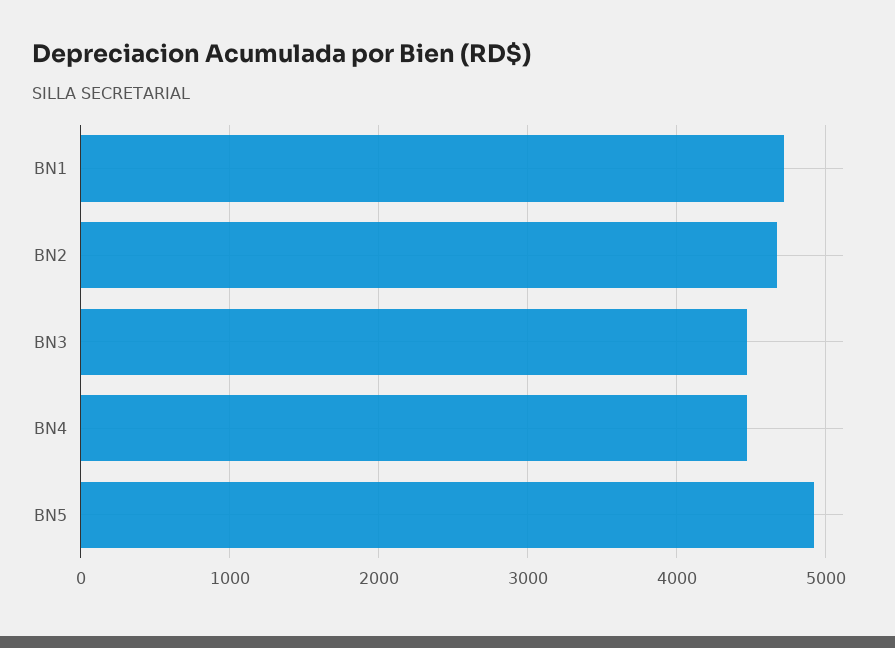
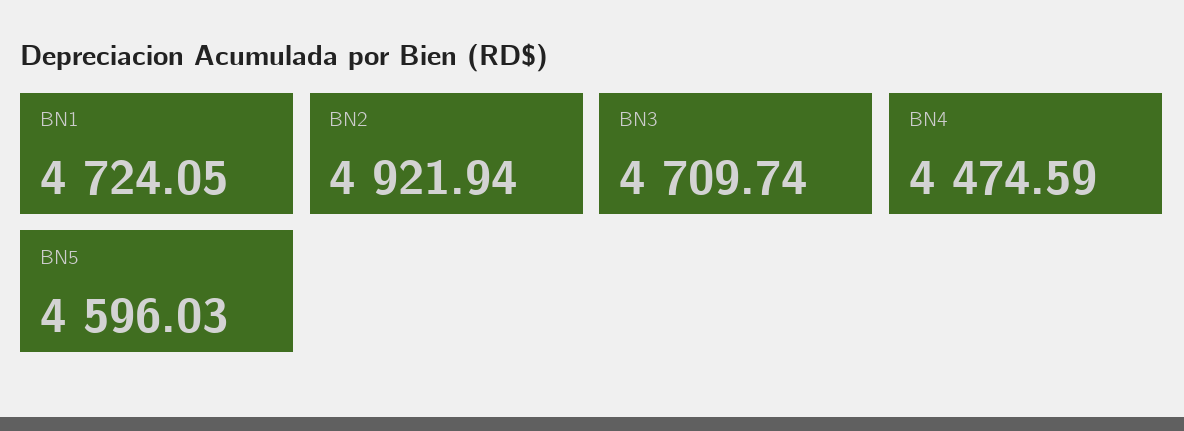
  {
    "BN1": 4724.05,
-   "BN2": 4700,
+   "BN2": 4921.94,
-   "BN3": 4500,
+   "BN3": 4709.74,
    "BN4": 4474.59,
-   "BN5": 4900
+   "BN5": 4596.03
  }

